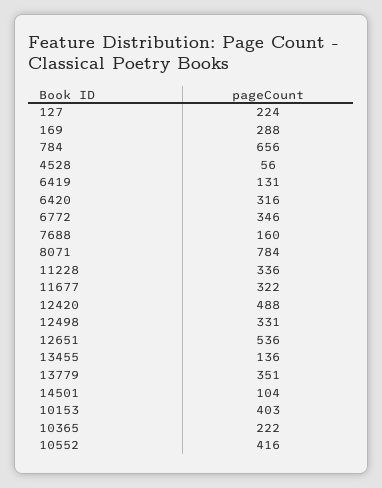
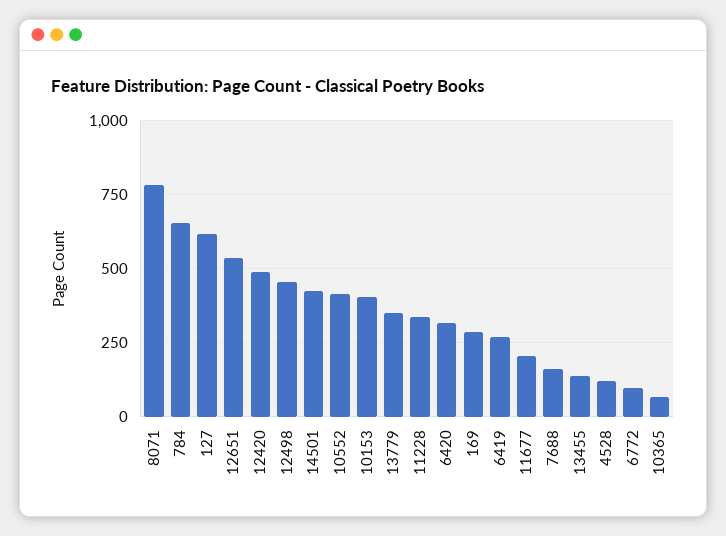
  {
-   "127": 224,
+   "127": 625,
    "169": 288,
    "784": 656,
-   "4528": 56,
+   "4528": 125,
-   "6419": 131,
+   "6419": 275,
    "6420": 316,
-   "6772": 346,
+   "6772": 100,
    "7688": 160,
    "8071": 784,
    "11228": 336,
-   "11677": 322,
+   "11677": 200,
    "12420": 488,
-   "12498": 331,
+   "12498": 450,
    "12651": 536,
    "13455": 136,
    "13779": 351,
-   "14501": 104,
+   "14501": 425,
    "10153": 403,
-   "10365": 222,
+   "10365": 75,
    "10552": 416
  }

